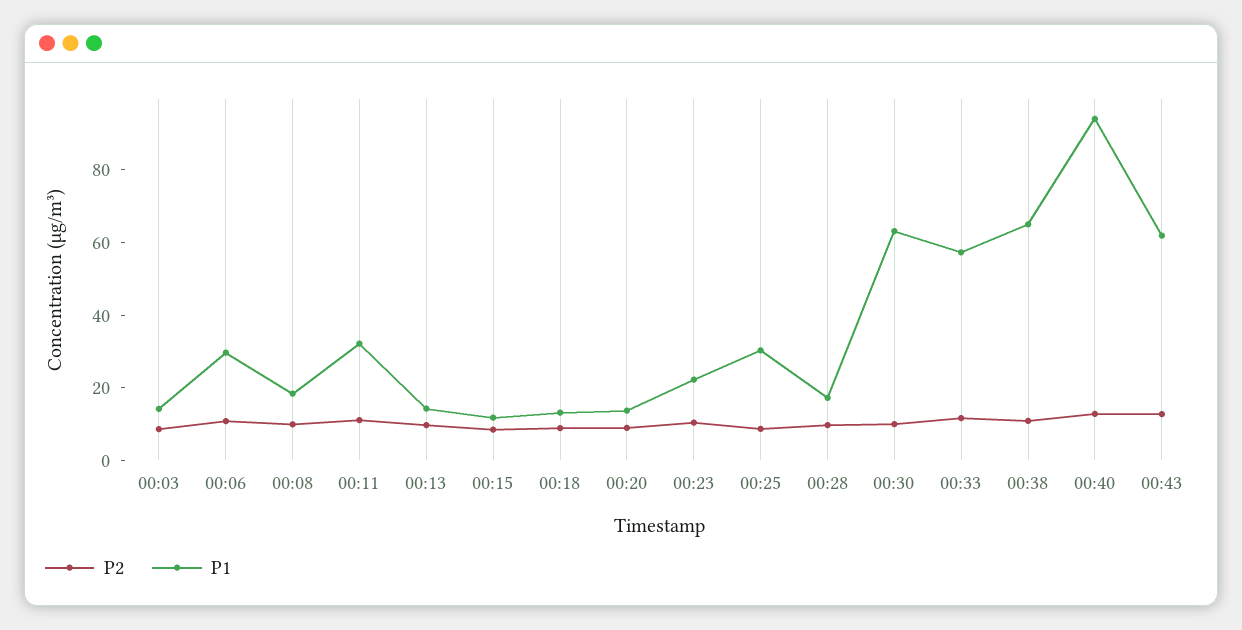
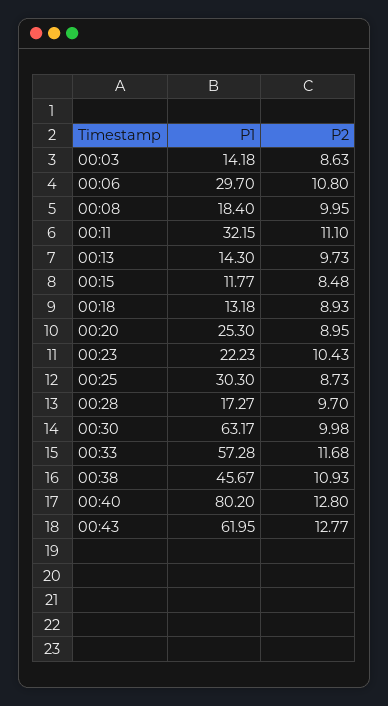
  {
    "P2": {
      "00:03": 8.63,
      "00:06": 10.8,
      "00:08": 9.95,
      "00:11": 11.1,
      "00:13": 9.73,
      "00:15": 8.48,
      "00:18": 8.93,
      "00:20": 8.95,
      "00:23": 10.43,
      "00:25": 8.73,
      "00:28": 9.7,
      "00:30": 9.98,
      "00:33": 11.68,
      "00:38": 10.93,
      "00:40": 12.8,
      "00:43": 12.77
    },
    "P1": {
      "00:03": 14.18,
      "00:06": 29.7,
      "00:08": 18.4,
      "00:11": 32.15,
      "00:13": 14.3,
      "00:15": 11.77,
      "00:18": 13.18,
-     "00:20": 15,
+     "00:20": 25.3,
      "00:23": 22.23,
      "00:25": 30.3,
      "00:28": 17.27,
      "00:30": 63.17,
      "00:33": 57.28,
-     "00:38": 65,
+     "00:38": 45.67,
-     "00:40": 95,
+     "00:40": 80.2,
      "00:43": 61.95
    }
  }

